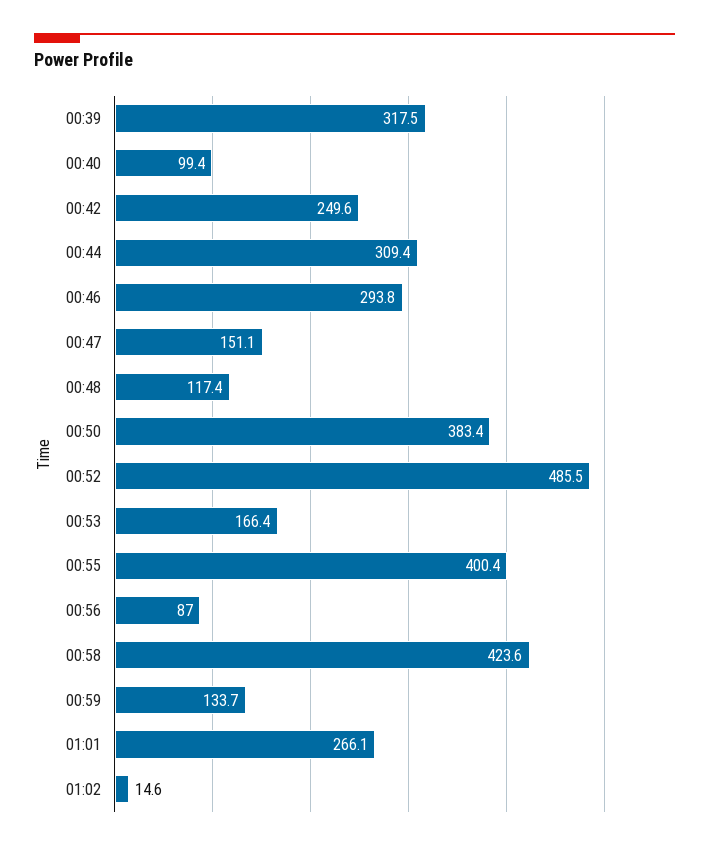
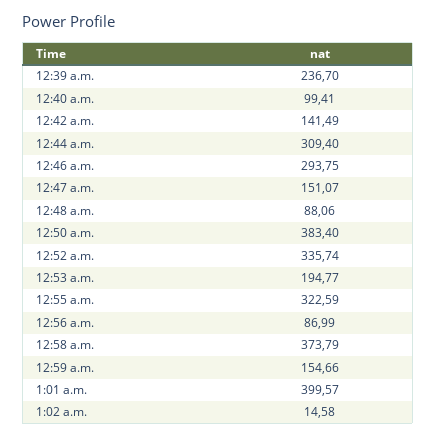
  {
-   "00:39": 317.5,
+   "00:39": 236.7,
    "00:40": 99.41,
-   "00:42": 249.6,
+   "00:42": 141.49,
    "00:44": 309.4,
    "00:46": 293.75,
    "00:47": 151.07,
-   "00:48": 117.4,
+   "00:48": 88.06,
    "00:50": 383.4,
-   "00:52": 485.5,
+   "00:52": 335.74,
-   "00:53": 166.4,
+   "00:53": 194.77,
-   "00:55": 400.4,
+   "00:55": 322.59,
    "00:56": 86.99,
-   "00:58": 423.6,
+   "00:58": 373.79,
-   "00:59": 133.7,
+   "00:59": 154.66,
-   "01:01": 266.1,
+   "01:01": 399.57,
    "01:02": 14.58
  }

